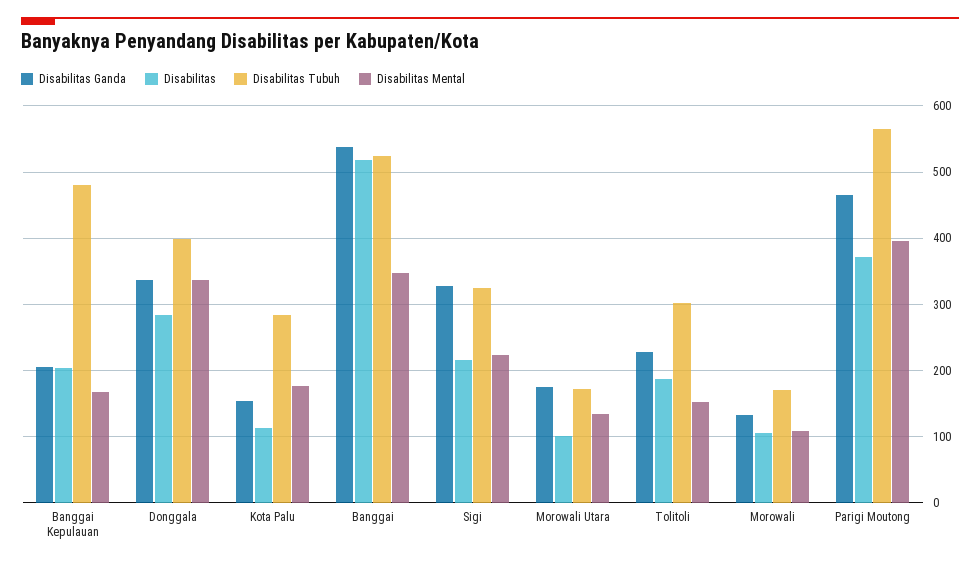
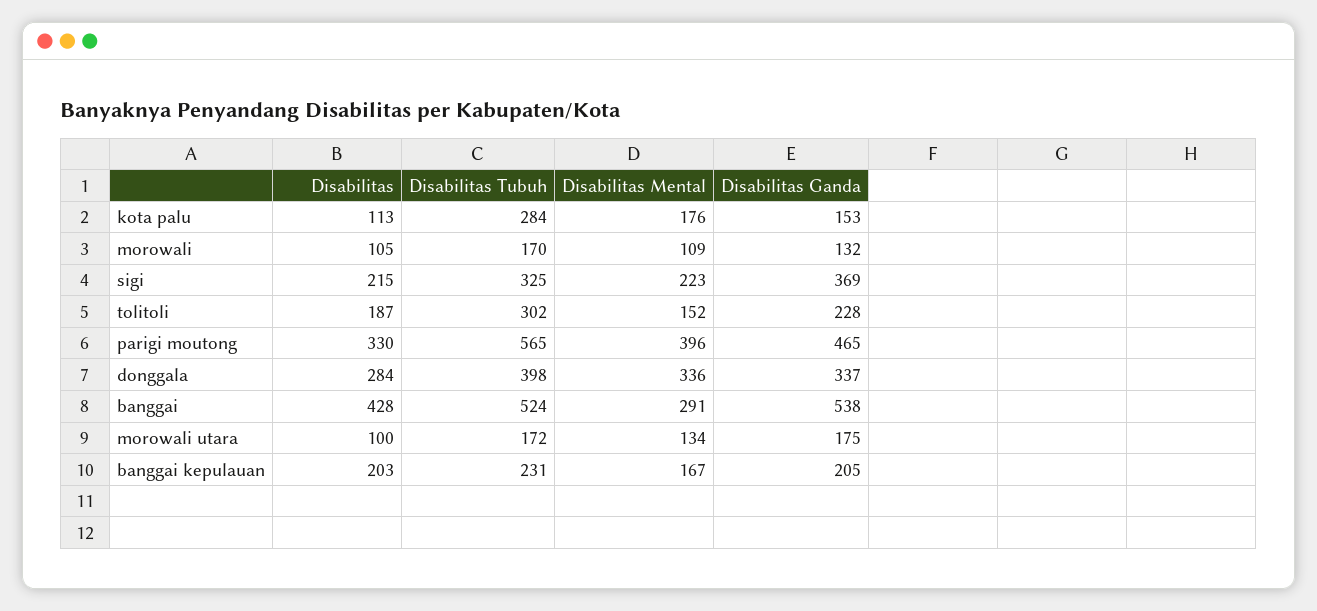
  {
    "Disabilitas Ganda": {
      "Banggai Kepulauan": 205,
      "Donggala": 337,
      "Kota Palu": 153,
      "Banggai": 538,
-     "Sigi": 330,
+     "Sigi": 369,
      "Morowali Utara": 175,
      "Tolitoli": 228,
      "Morowali": 132,
      "Parigi Moutong": 465
    },
    "Disabilitas": {
      "Banggai Kepulauan": 203,
      "Donggala": 284,
      "Kota Palu": 113,
-     "Banggai": 520,
+     "Banggai": 428,
      "Sigi": 215,
      "Morowali Utara": 100,
      "Tolitoli": 187,
      "Morowali": 105,
-     "Parigi Moutong": 370
+     "Parigi Moutong": 330
    },
    "Disabilitas Tubuh": {
-     "Banggai Kepulauan": 480,
+     "Banggai Kepulauan": 231,
      "Donggala": 398,
      "Kota Palu": 284,
      "Banggai": 524,
      "Sigi": 325,
      "Morowali Utara": 172,
      "Tolitoli": 302,
      "Morowali": 170,
      "Parigi Moutong": 565
    },
    "Disabilitas Mental": {
      "Banggai Kepulauan": 167,
      "Donggala": 336,
      "Kota Palu": 176,
-     "Banggai": 350,
+     "Banggai": 291,
      "Sigi": 223,
      "Morowali Utara": 134,
      "Tolitoli": 152,
      "Morowali": 109,
      "Parigi Moutong": 396
    }
  }

